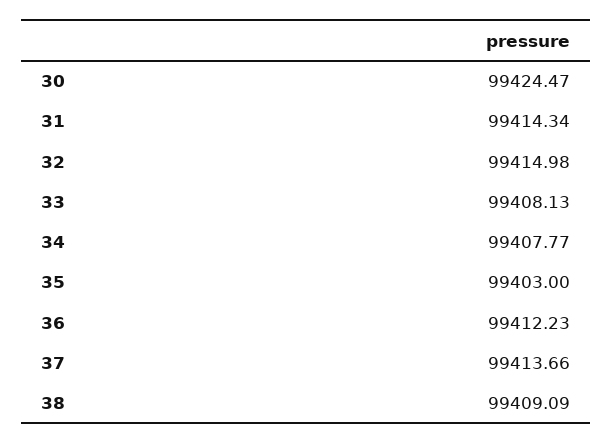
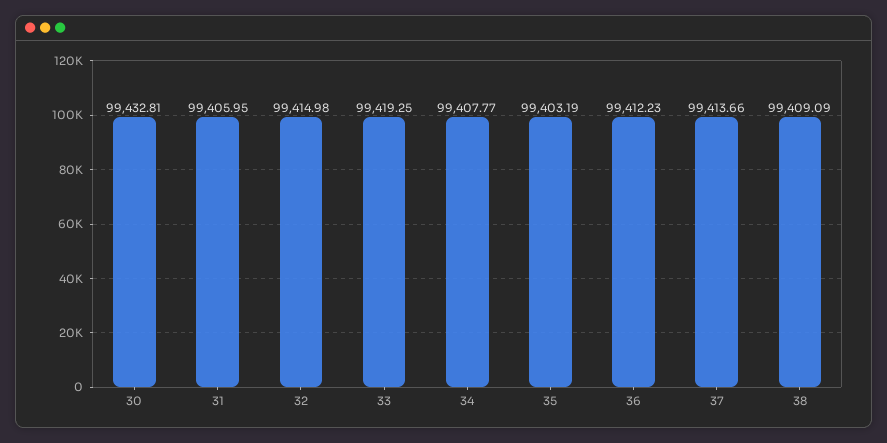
  {
-   "30": 99424.47,
+   "30": 99432.81,
-   "31": 99414.34,
+   "31": 99405.95,
    "32": 99414.98,
-   "33": 99408.13,
+   "33": 99419.25,
    "34": 99407.77,
-   "35": 99403,
+   "35": 99403.19,
    "36": 99412.23,
    "37": 99413.66,
    "38": 99409.09
  }

